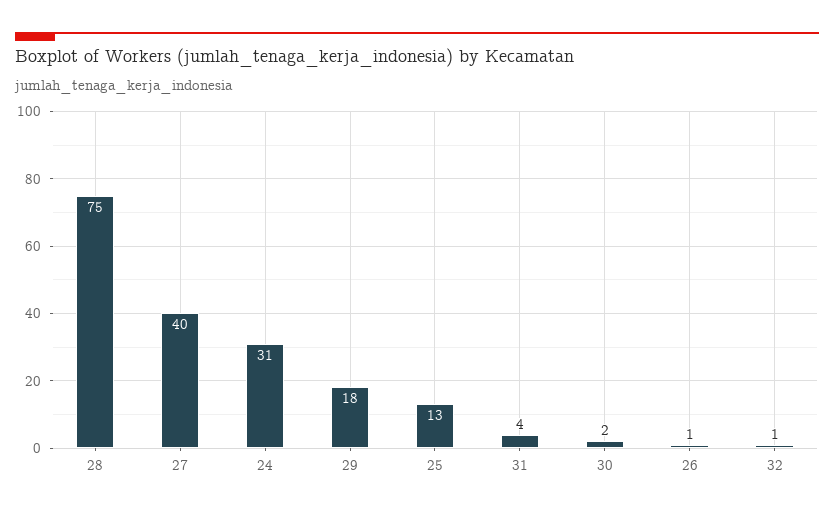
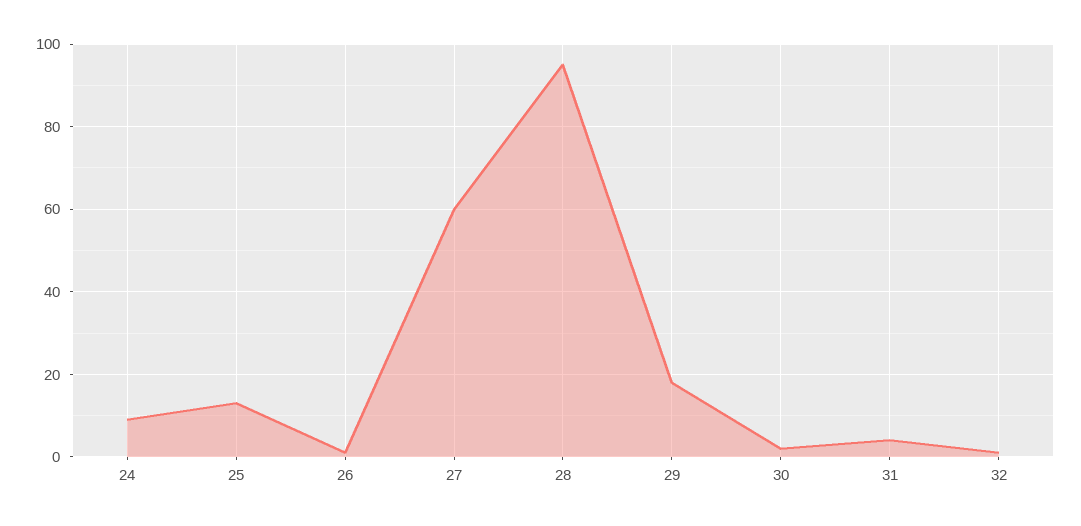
  {
-   "28": 75,
+   "28": 95,
-   "27": 40,
+   "27": 60,
-   "24": 31,
+   "24": 10,
    "29": 18,
    "25": 13,
    "31": 4,
    "30": 2,
    "26": 1,
    "32": 1
  }

